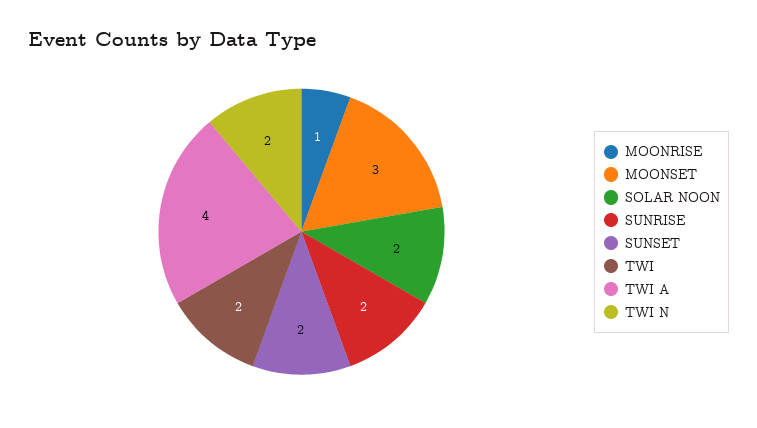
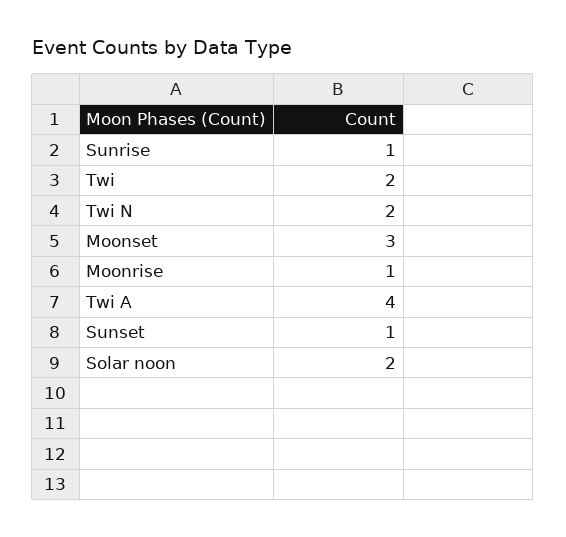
  {
    "MOONRISE": 1,
    "MOONSET": 3,
    "SOLAR NOON": 2,
-   "SUNRISE": 2,
+   "SUNRISE": 1,
-   "SUNSET": 2,
+   "SUNSET": 1,
    "TWI": 2,
    "TWI A": 4,
    "TWI N": 2
  }

